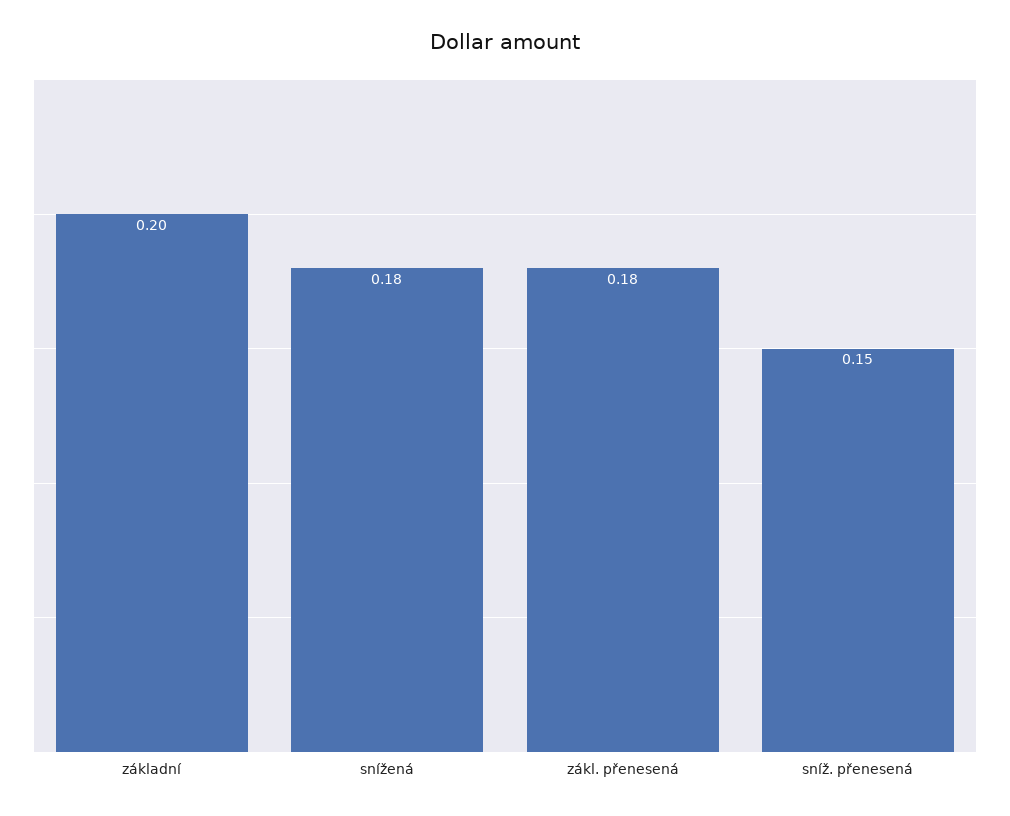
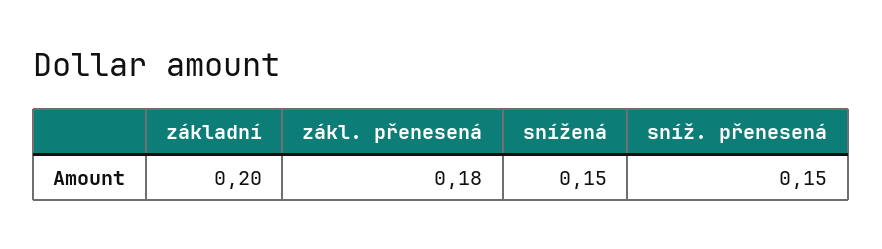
  {
    "základní": 0.2,
-   "snížená": 0.18,
+   "snížená": 0.15,
    "zákl. přenesená": 0.18,
    "sníž. přenesená": 0.15
  }

